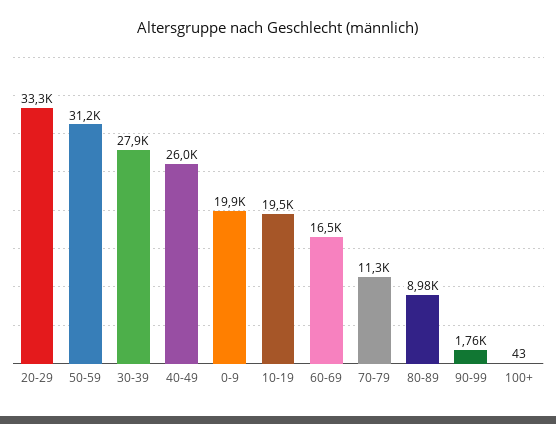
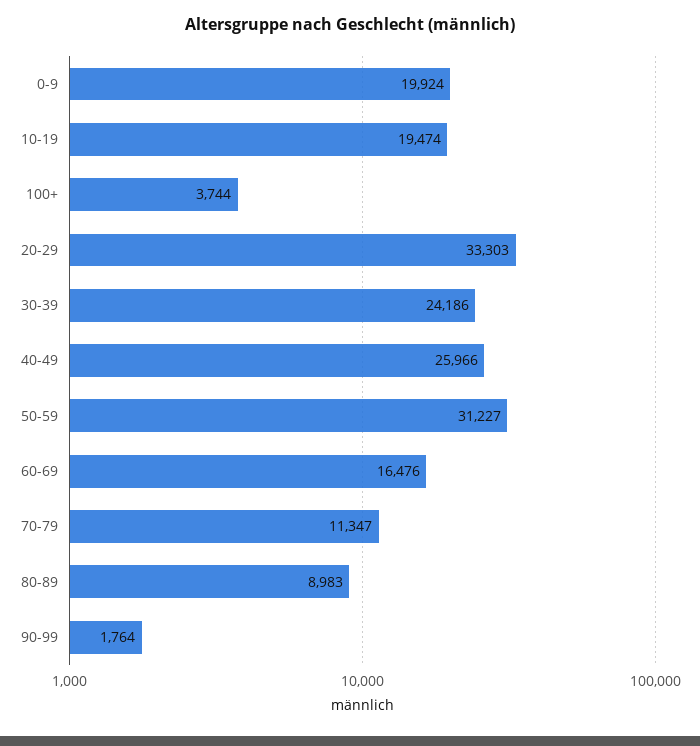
  {
    "20-29": 33303,
    "50-59": 31227,
-   "30-39": 27900,
+   "30-39": 24186,
    "40-49": 25966,
    "0-9": 19924,
    "10-19": 19474,
    "60-69": 16476,
    "70-79": 11347,
    "80-89": 8983,
    "90-99": 1764,
-   "100+": 43
+   "100+": 3744
  }

